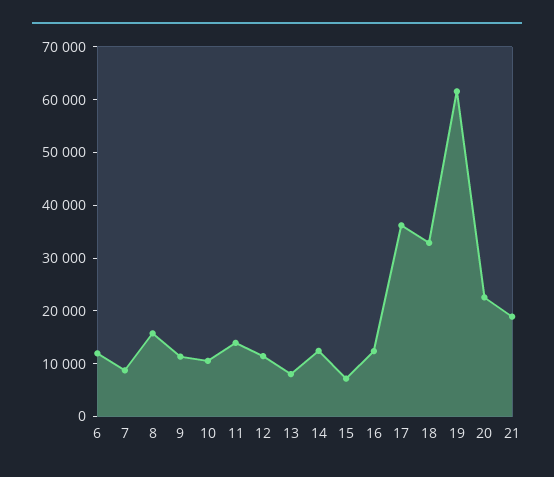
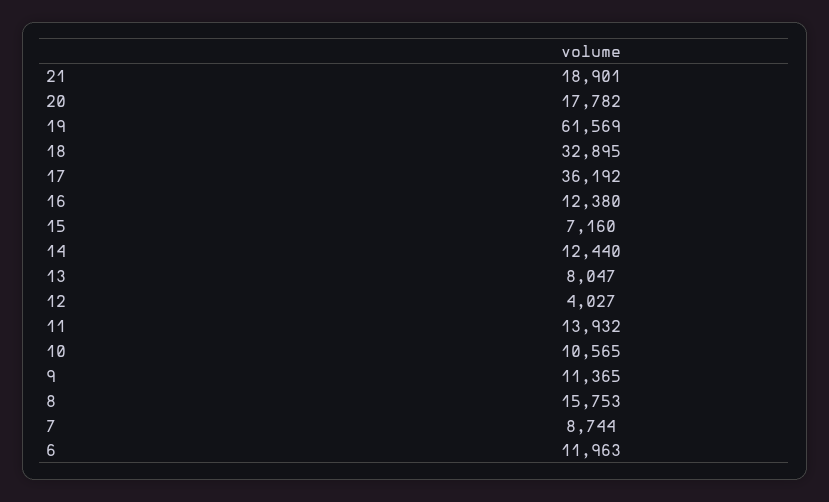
  {
    "6": 11963,
    "7": 8744,
    "8": 15753,
    "9": 11365,
    "10": 10565,
    "11": 13932,
-   "12": 12000,
+   "12": 4027,
    "13": 8047,
    "14": 12440,
    "15": 7160,
    "16": 12380,
    "17": 36192,
    "18": 32895,
    "19": 61569,
-   "20": 22000,
+   "20": 17782,
    "21": 18901
  }

